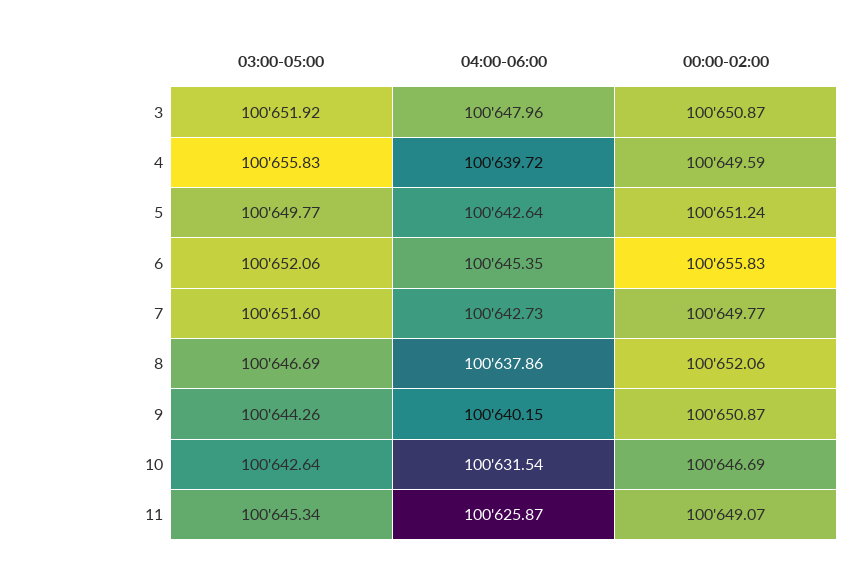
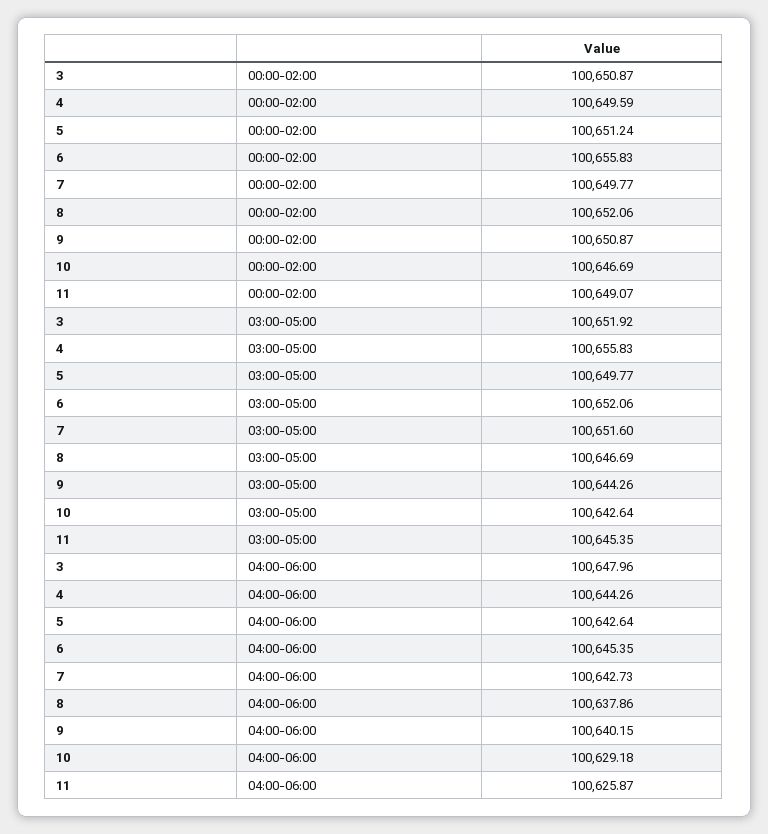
  {
    "03:00-05:00": {
      "3": 100651.92,
      "4": 100655.83,
      "5": 100649.77,
      "6": 100652.06,
      "7": 100651.6,
      "8": 100646.69,
      "9": 100644.26,
      "10": 100642.64,
-     "11": 100645.34
+     "11": 100645.35
    },
    "04:00-06:00": {
      "3": 100647.96,
-     "4": 100639.72,
+     "4": 100644.26,
      "5": 100642.64,
      "6": 100645.35,
      "7": 100642.73,
      "8": 100637.86,
      "9": 100640.15,
-     "10": 100631.54,
+     "10": 100629.18,
      "11": 100625.87
    },
    "00:00-02:00": {
      "3": 100650.87,
      "4": 100649.59,
      "5": 100651.24,
      "6": 100655.83,
      "7": 100649.77,
      "8": 100652.06,
      "9": 100650.87,
      "10": 100646.69,
      "11": 100649.07
    }
  }

